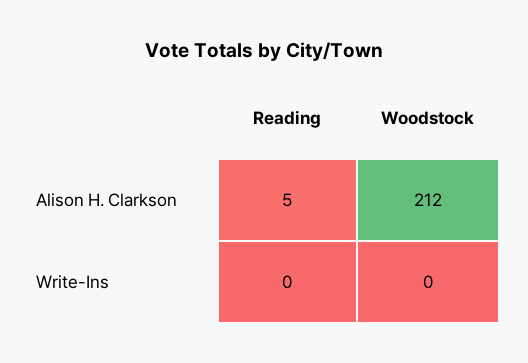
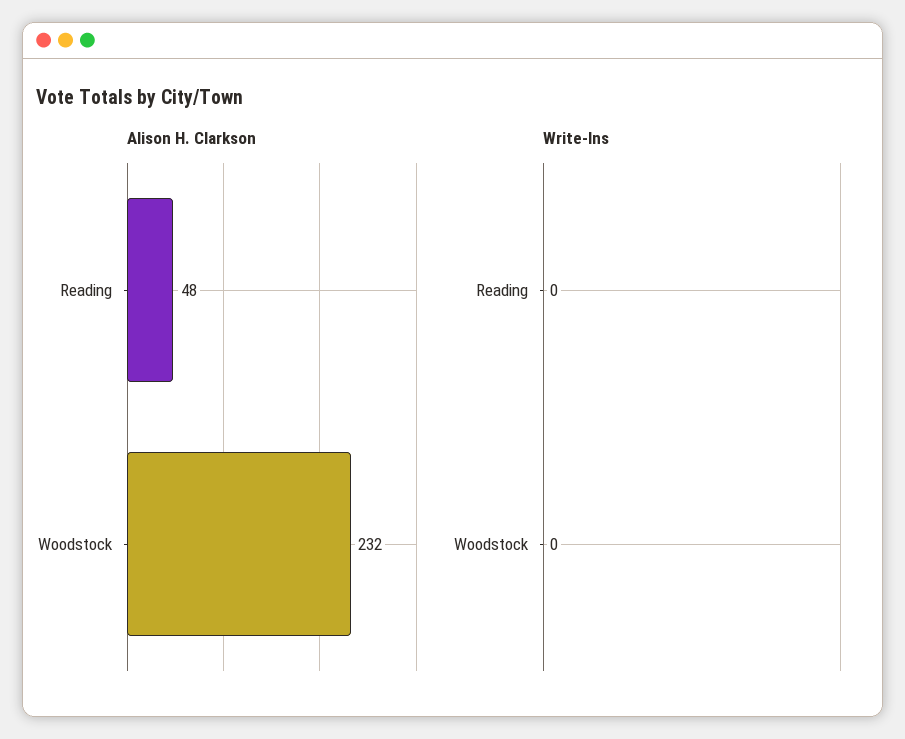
  {
    "Alison H. Clarkson": {
-     "Reading": 5,
+     "Reading": 48,
-     "Woodstock": 212
+     "Woodstock": 232
    },
    "Write-Ins": {
      "Reading": 0,
      "Woodstock": 0
    }
  }

